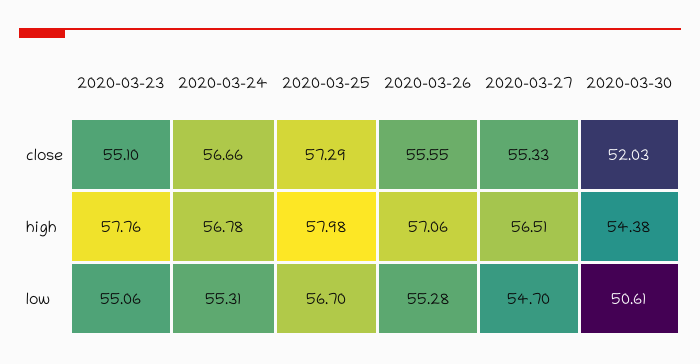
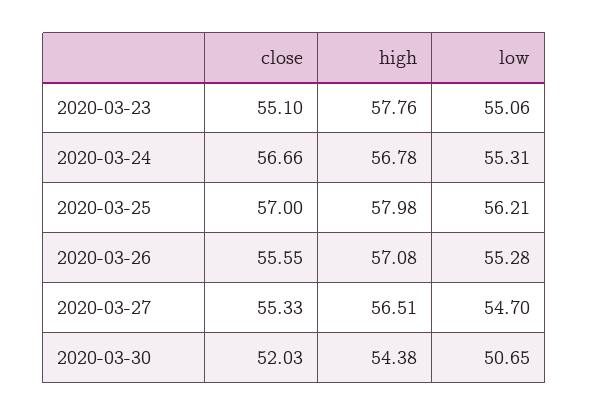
  {
    "2020-03-23": {
      "close": 55.1,
      "high": 57.76,
      "low": 55.06
    },
    "2020-03-24": {
      "close": 56.66,
      "high": 56.78,
      "low": 55.31
    },
    "2020-03-25": {
-     "close": 57.29,
+     "close": 57,
      "high": 57.98,
-     "low": 56.7
+     "low": 56.21
    },
    "2020-03-26": {
      "close": 55.55,
-     "high": 57.06,
+     "high": 57.08,
      "low": 55.28
    },
    "2020-03-27": {
      "close": 55.33,
      "high": 56.51,
      "low": 54.7
    },
    "2020-03-30": {
      "close": 52.03,
      "high": 54.38,
-     "low": 50.61
+     "low": 50.65
    }
  }

